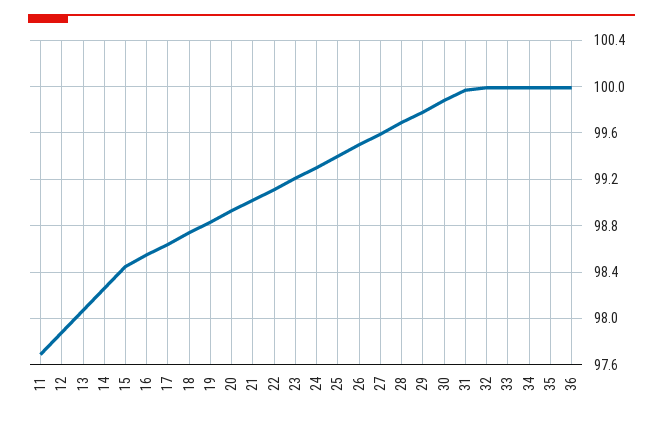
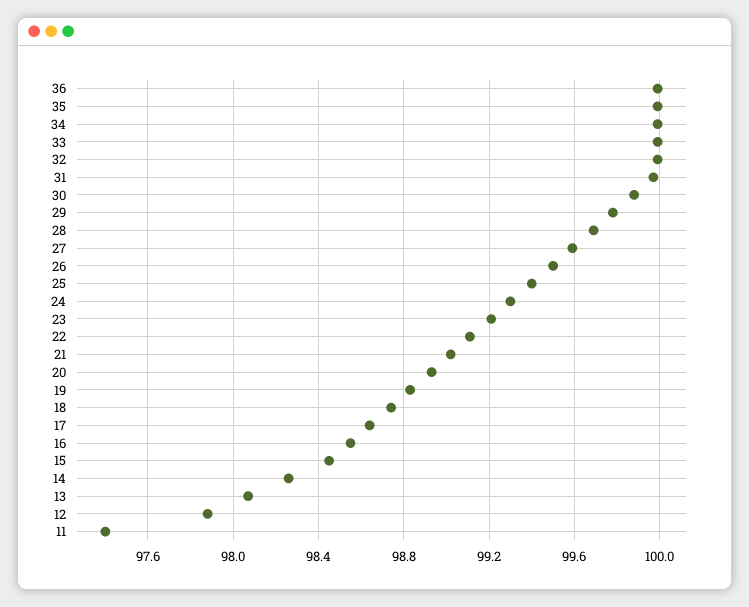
  {
-   "11": 97.7,
+   "11": 97.4,
    "12": 97.9,
    "13": 98.05,
    "14": 98.25,
    "15": 98.45,
    "16": 98.55,
    "17": 98.65,
    "18": 98.75,
    "19": 98.85,
    "20": 98.95,
    "21": 99,
    "22": 99.1,
    "23": 99.2,
    "24": 99.3,
    "25": 99.4,
    "26": 99.5,
    "27": 99.6,
    "28": 99.7,
    "29": 99.8,
    "30": 99.9,
    "31": 99.95,
    "32": 100,
    "33": 100,
    "34": 100,
    "35": 100,
    "36": 100
  }

